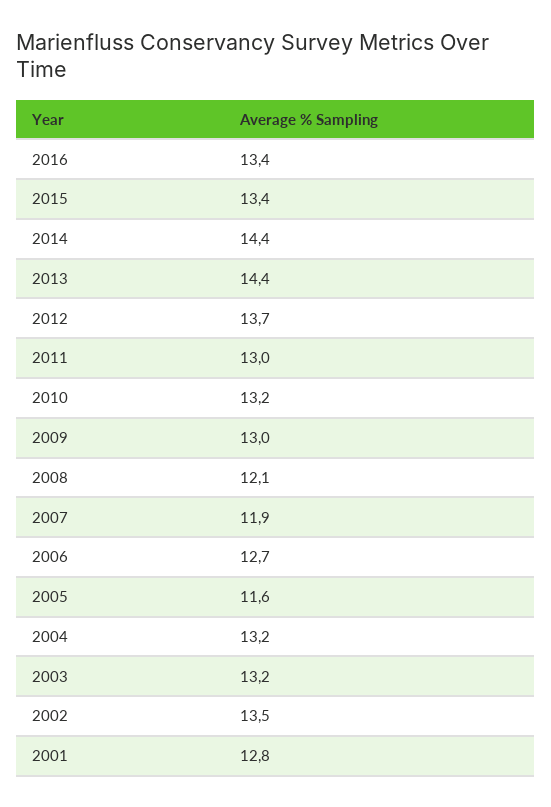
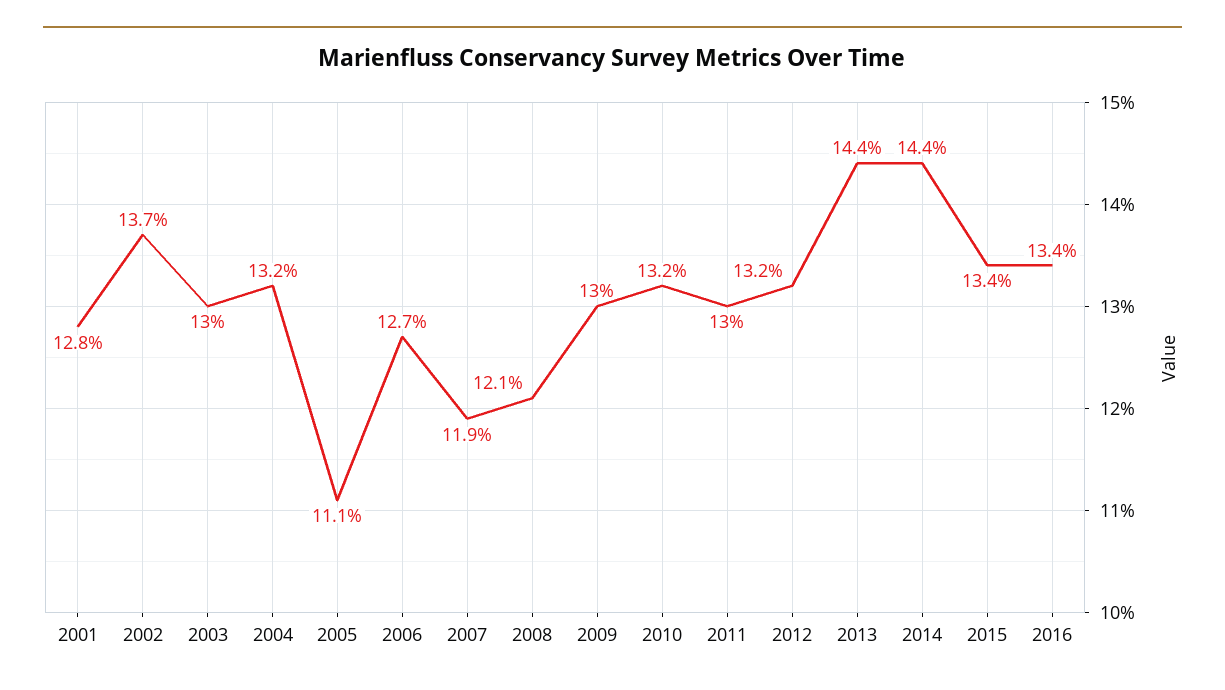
  {
    "2016": 13.4,
    "2015": 13.4,
    "2014": 14.4,
    "2013": 14.4,
-   "2012": 13.7,
+   "2012": 13.2,
    "2011": 13,
    "2010": 13.2,
    "2009": 13,
    "2008": 12.1,
    "2007": 11.9,
    "2006": 12.7,
-   "2005": 11.6,
+   "2005": 11.1,
    "2004": 13.2,
-   "2003": 13.2,
+   "2003": 13,
-   "2002": 13.5,
+   "2002": 13.7,
    "2001": 12.8
  }

